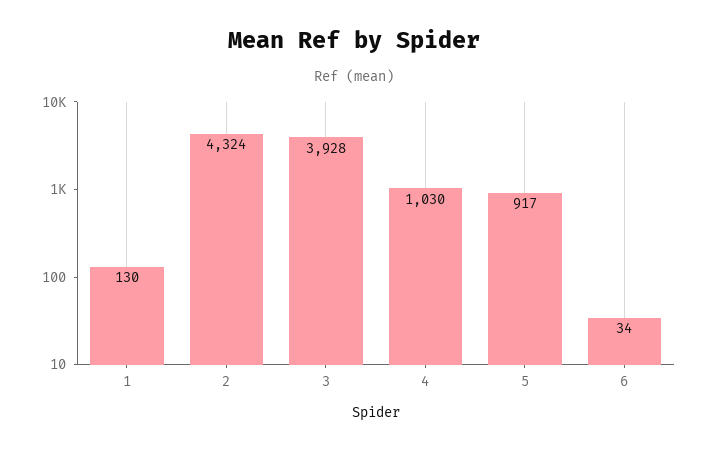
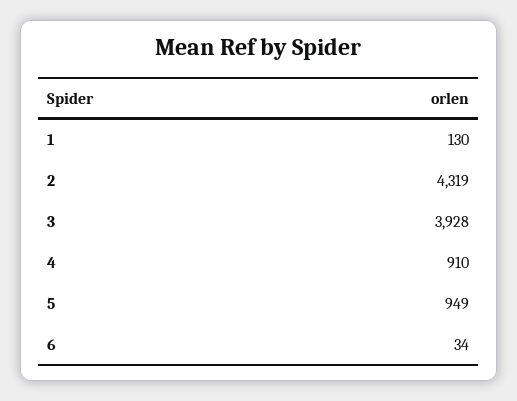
  {
    "1": 130,
-   "2": 4324,
+   "2": 4319,
    "3": 3928,
-   "4": 1030,
+   "4": 910,
-   "5": 917,
+   "5": 949,
    "6": 34
  }

